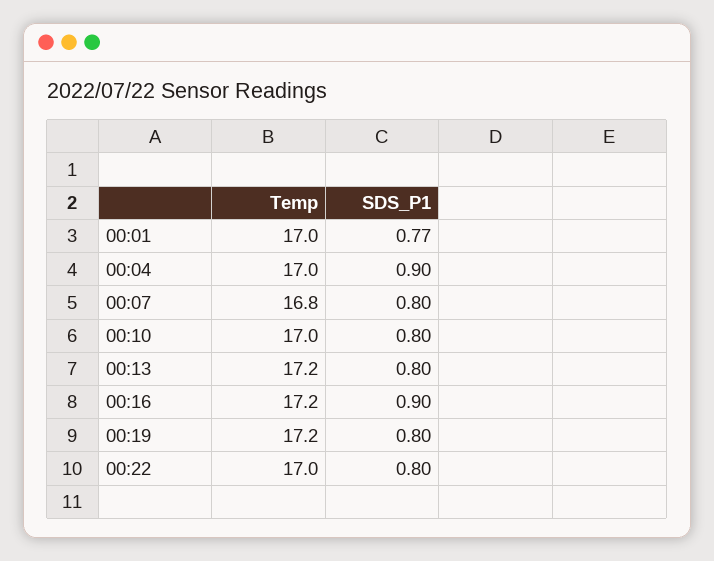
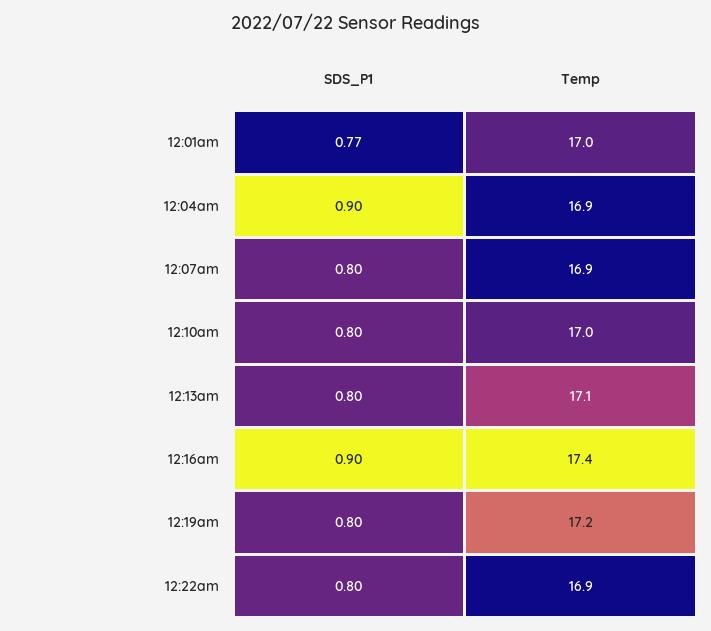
  {
    "Temp": {
      "00:01": 17,
-     "00:04": 17,
+     "00:04": 16.9,
-     "00:07": 16.8,
+     "00:07": 16.9,
      "00:10": 17,
-     "00:13": 17.2,
+     "00:13": 17.1,
-     "00:16": 17.2,
+     "00:16": 17.4,
      "00:19": 17.2,
-     "00:22": 17
+     "00:22": 16.9
    },
    "SDS_P1": {
      "00:01": 0.77,
      "00:04": 0.9,
      "00:07": 0.8,
      "00:10": 0.8,
      "00:13": 0.8,
      "00:16": 0.9,
      "00:19": 0.8,
      "00:22": 0.8
    }
  }

